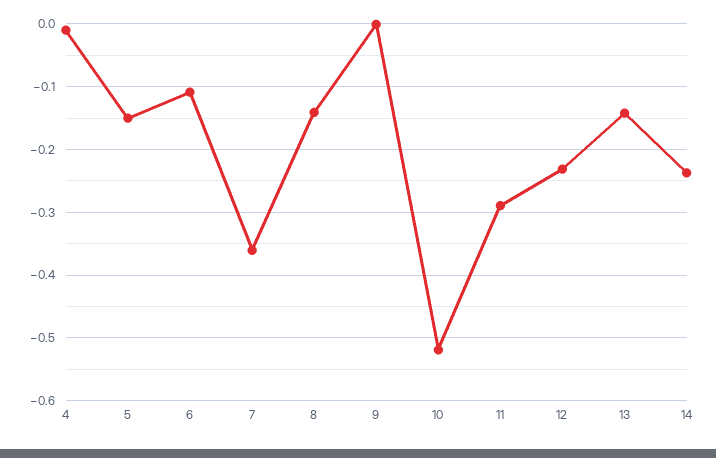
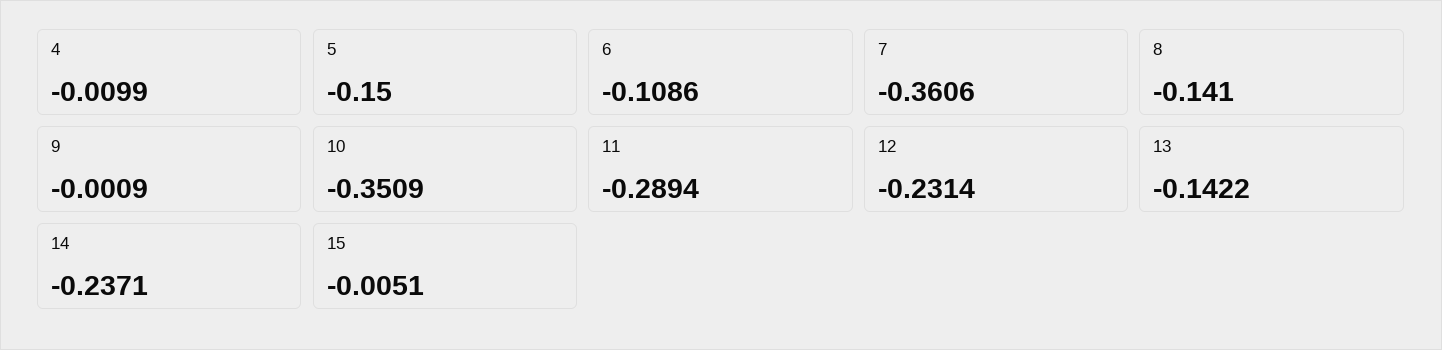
  {
    "4": -0.0099,
    "5": -0.15,
    "6": -0.1086,
    "7": -0.3606,
    "8": -0.141,
    "9": -0.0009,
-   "10": -0.52,
+   "10": -0.3509,
    "11": -0.2894,
    "12": -0.2314,
    "13": -0.1422,
-   "14": -0.2371
+   "14": -0.2371,
+   "15": -0.0051
  }

